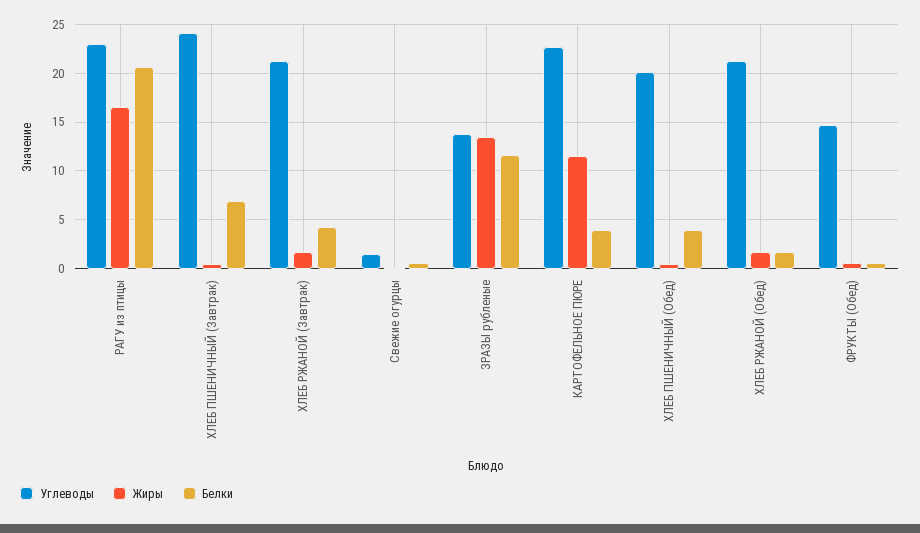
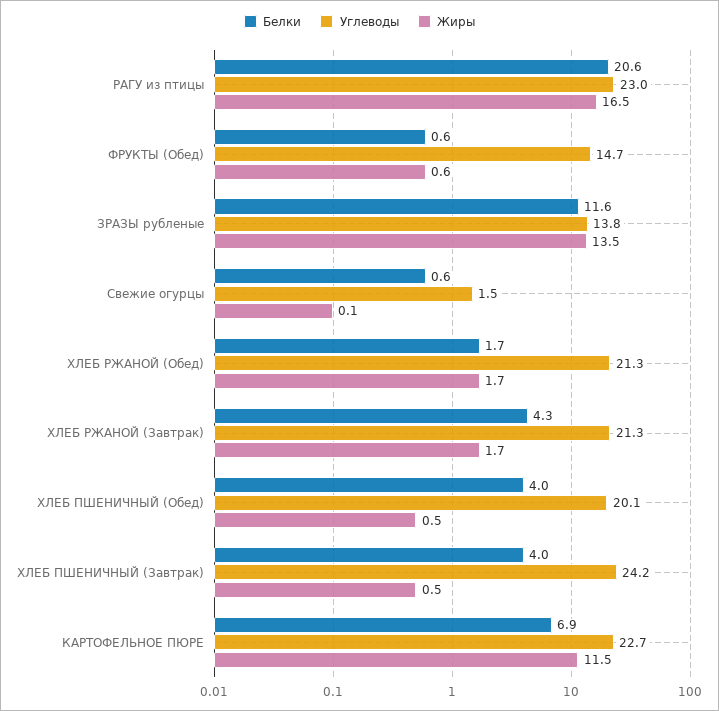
  {
    "Углеводы": {
      "РАГУ из птицы": 23,
      "ХЛЕБ ПШЕНИЧНЫЙ (Завтрак)": 24.2,
      "ХЛЕБ РЖАНОЙ (Завтрак)": 21.3,
      "Свежие огурцы": 1.5,
      "ЗРАЗЫ рубленые": 13.8,
      "КАРТОФЕЛЬНОЕ ПЮРЕ": 22.7,
      "ХЛЕБ ПШЕНИЧНЫЙ (Обед)": 20.1,
      "ХЛЕБ РЖАНОЙ (Обед)": 21.3,
      "ФРУКТЫ (Обед)": 14.7
    },
    "Жиры": {
      "РАГУ из птицы": 16.5,
      "ХЛЕБ ПШЕНИЧНЫЙ (Завтрак)": 0.5,
      "ХЛЕБ РЖАНОЙ (Завтрак)": 1.7,
      "Свежие огурцы": 0.1,
      "ЗРАЗЫ рубленые": 13.5,
      "КАРТОФЕЛЬНОЕ ПЮРЕ": 11.5,
      "ХЛЕБ ПШЕНИЧНЫЙ (Обед)": 0.5,
      "ХЛЕБ РЖАНОЙ (Обед)": 1.7,
      "ФРУКТЫ (Обед)": 0.6
    },
    "Белки": {
      "РАГУ из птицы": 20.6,
-     "ХЛЕБ ПШЕНИЧНЫЙ (Завтрак)": 7,
+     "ХЛЕБ ПШЕНИЧНЫЙ (Завтрак)": 4,
      "ХЛЕБ РЖАНОЙ (Завтрак)": 4.3,
      "Свежие огурцы": 0.6,
      "ЗРАЗЫ рубленые": 11.6,
-     "КАРТОФЕЛЬНОЕ ПЮРЕ": 4,
+     "КАРТОФЕЛЬНОЕ ПЮРЕ": 6.9,
      "ХЛЕБ ПШЕНИЧНЫЙ (Обед)": 4,
      "ХЛЕБ РЖАНОЙ (Обед)": 1.7,
      "ФРУКТЫ (Обед)": 0.6
    }
  }

